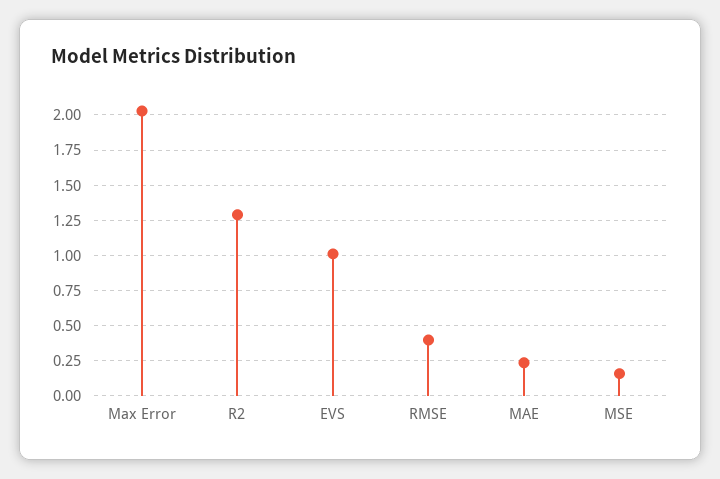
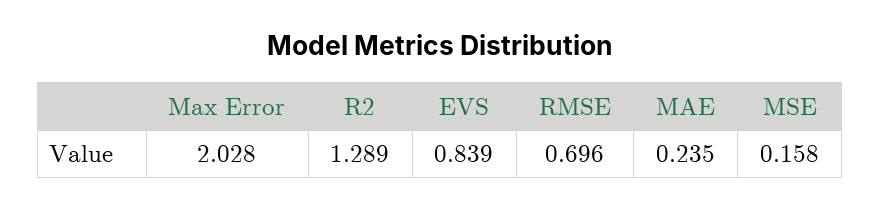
  {
    "Max Error": 2.028,
    "R2": 1.289,
-   "EVS": 1,
+   "EVS": 0.839,
-   "RMSE": 0.4,
+   "RMSE": 0.696,
    "MAE": 0.235,
    "MSE": 0.158
  }

